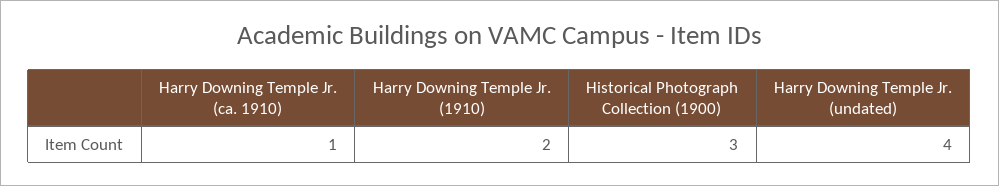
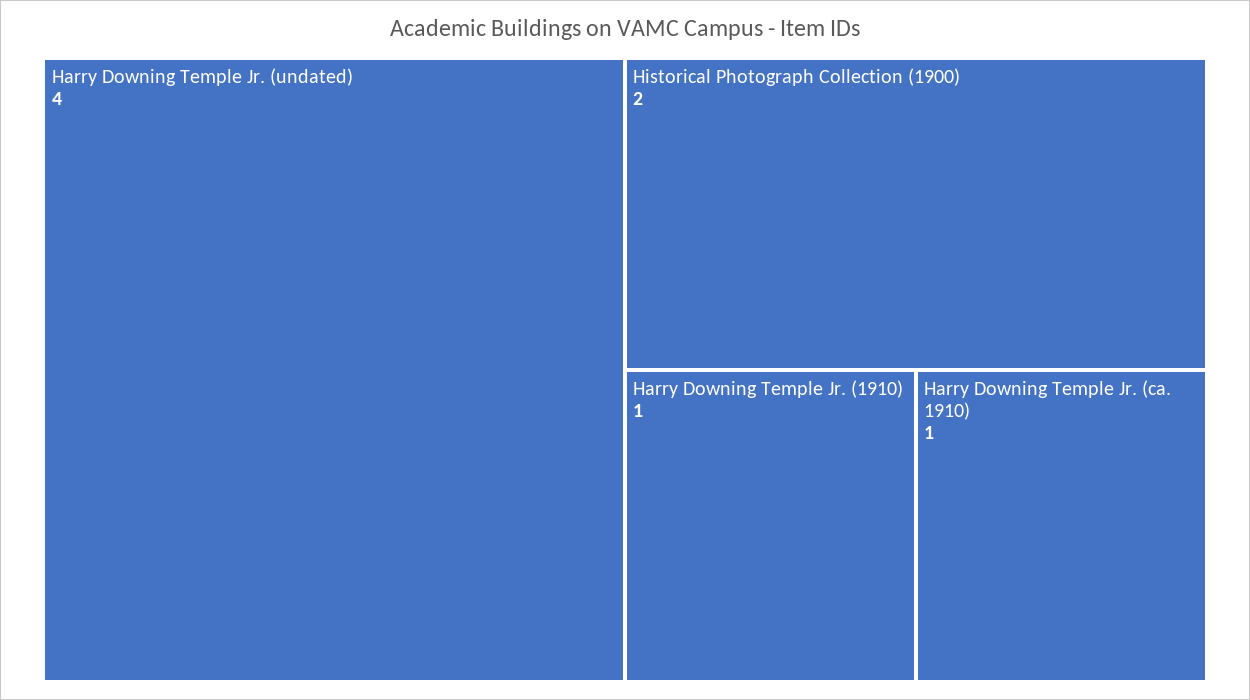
  {
    "Harry Downing Temple Jr. (ca. 1910)": 1,
-   "Harry Downing Temple Jr. (1910)": 2,
+   "Harry Downing Temple Jr. (1910)": 1,
-   "Historical Photograph Collection (1900)": 3,
+   "Historical Photograph Collection (1900)": 2,
    "Harry Downing Temple Jr. (undated)": 4
  }

